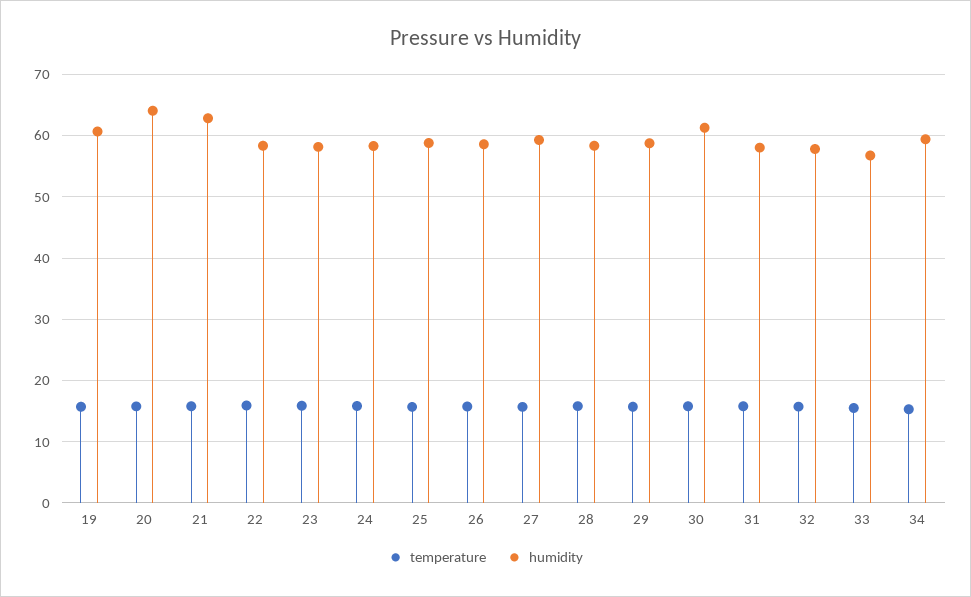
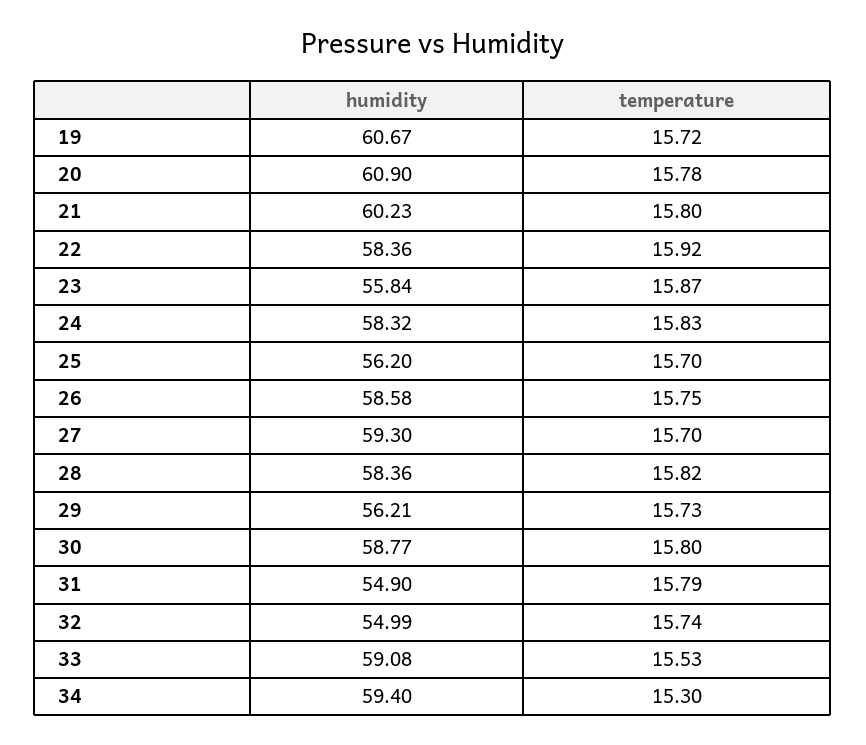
  {
    "temperature": {
      "19": 15.72,
      "20": 15.78,
      "21": 15.8,
      "22": 15.92,
      "23": 15.87,
      "24": 15.83,
      "25": 15.7,
      "26": 15.75,
      "27": 15.7,
      "28": 15.82,
      "29": 15.73,
      "30": 15.8,
      "31": 15.79,
      "32": 15.74,
      "33": 15.53,
      "34": 15.3
    },
    "humidity": {
      "19": 60.67,
-     "20": 64,
+     "20": 60.9,
-     "21": 63,
+     "21": 60.23,
      "22": 58.36,
-     "23": 58,
+     "23": 55.84,
      "24": 58.32,
-     "25": 59,
+     "25": 56.2,
      "26": 58.58,
      "27": 59.3,
      "28": 58.36,
-     "29": 59,
+     "29": 56.21,
-     "30": 61,
+     "30": 58.77,
-     "31": 58,
+     "31": 54.9,
-     "32": 58,
+     "32": 54.99,
-     "33": 57,
+     "33": 59.08,
      "34": 59.4
    }
  }

